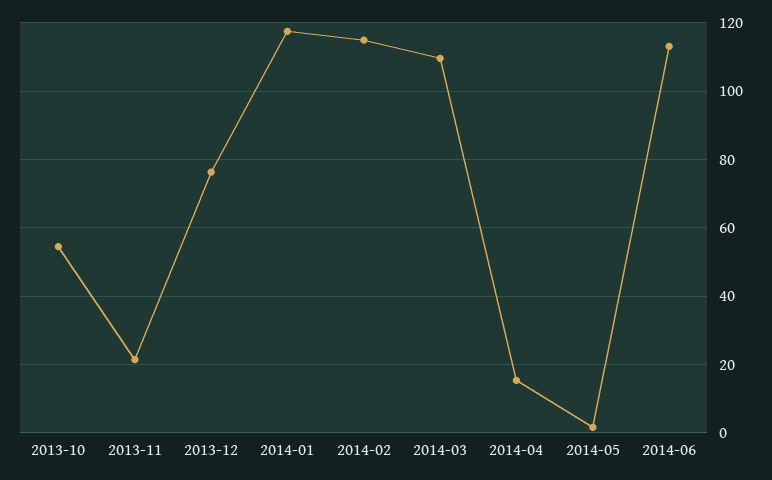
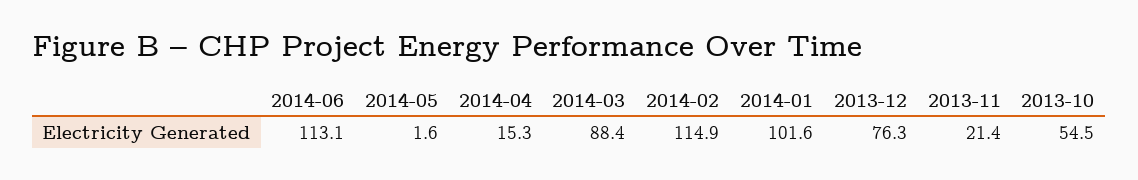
  {
    "2013-10": 54.5,
    "2013-11": 21.4,
    "2013-12": 76.3,
-   "2014-01": 118,
+   "2014-01": 101.6,
    "2014-02": 114.9,
-   "2014-03": 110,
+   "2014-03": 88.4,
    "2014-04": 15.3,
    "2014-05": 1.6,
    "2014-06": 113.1
  }

